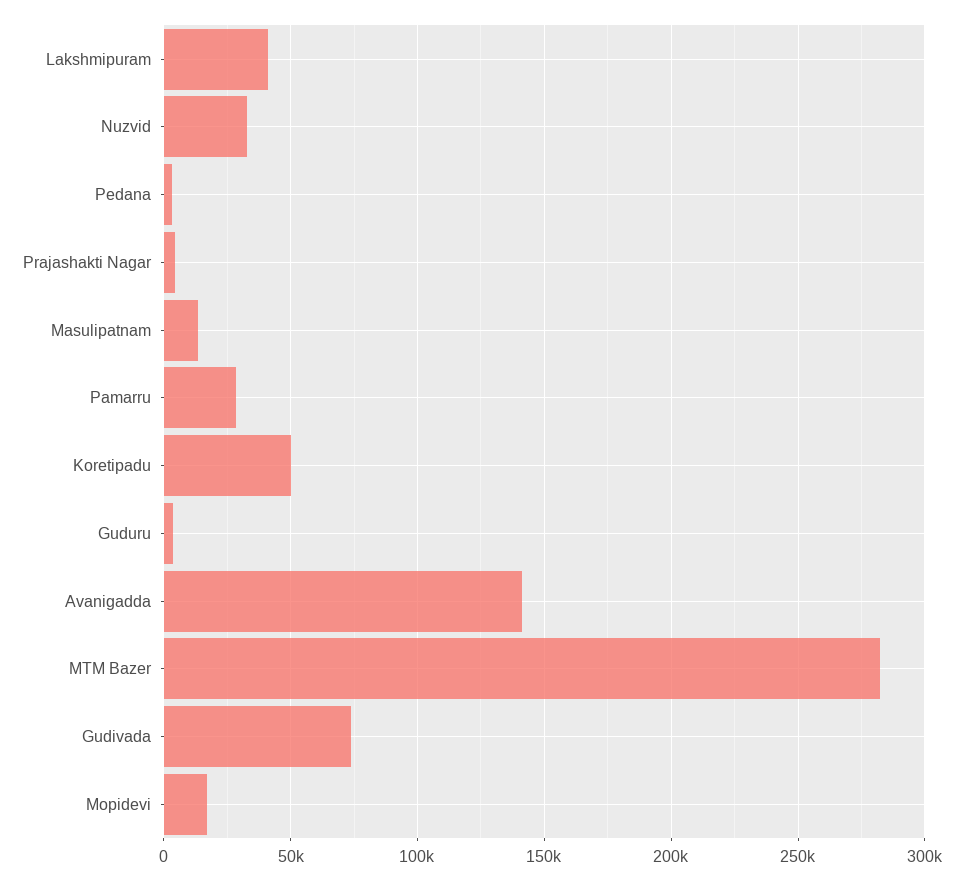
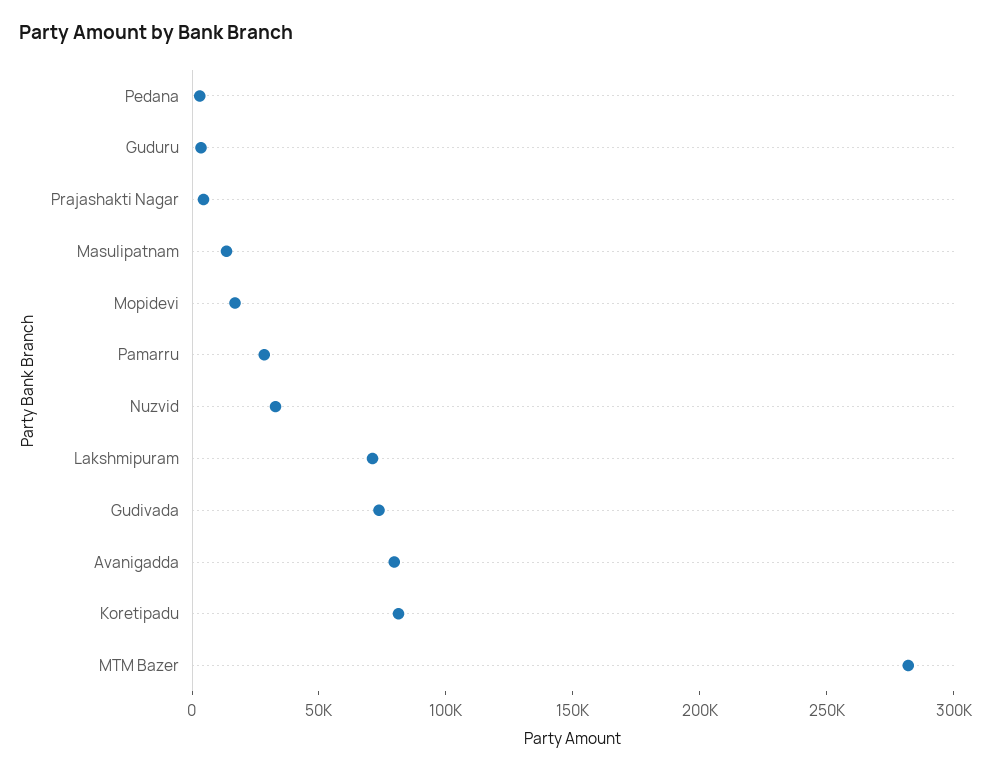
  {
-   "Lakshmipuram": 40000,
+   "Lakshmipuram": 70000,
    "Nuzvid": 35000,
    "Pedana": 5000,
    "Prajashakti Nagar": 5000,
    "Masulipatnam": 15000,
    "Pamarru": 30000,
-   "Koretipadu": 50000,
+   "Koretipadu": 80000,
    "Guduru": 5000,
-   "Avanigadda": 140000,
+   "Avanigadda": 80000,
    "MTM Bazer": 280000,
    "Gudivada": 75000,
    "Mopidevi": 15000
  }

